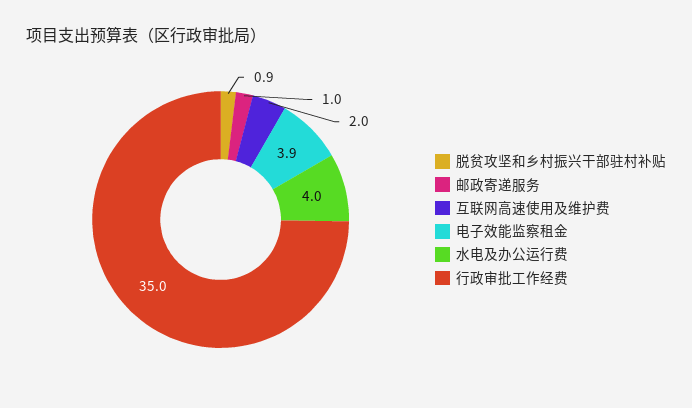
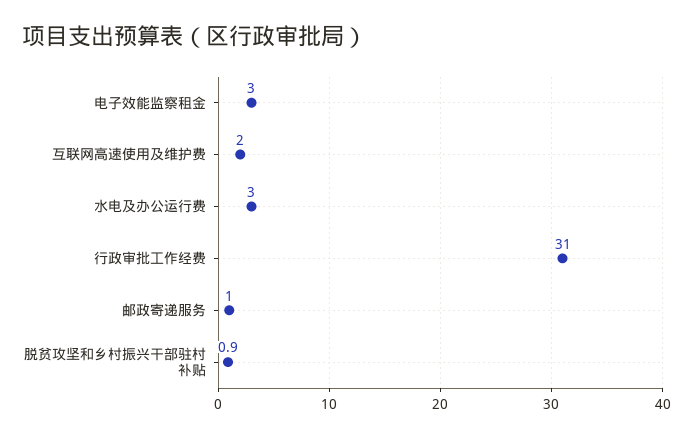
  {
    "脱贫攻坚和乡村振兴干部驻村补贴": 0.9,
    "邮政寄递服务": 1,
    "互联网高速使用及维护费": 2,
-   "电子效能监察租金": 3.9,
+   "电子效能监察租金": 3,
-   "水电及办公运行费": 4,
+   "水电及办公运行费": 3,
-   "行政审批工作经费": 35
+   "行政审批工作经费": 31
  }

